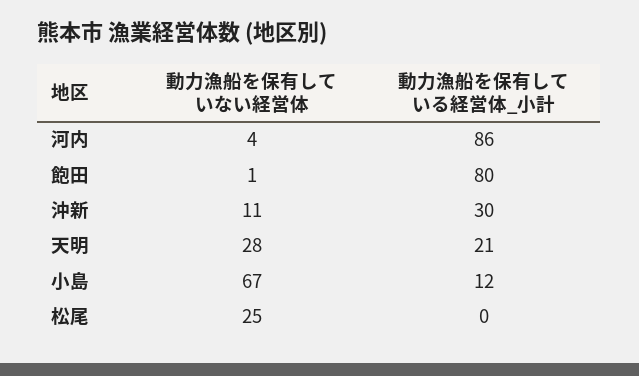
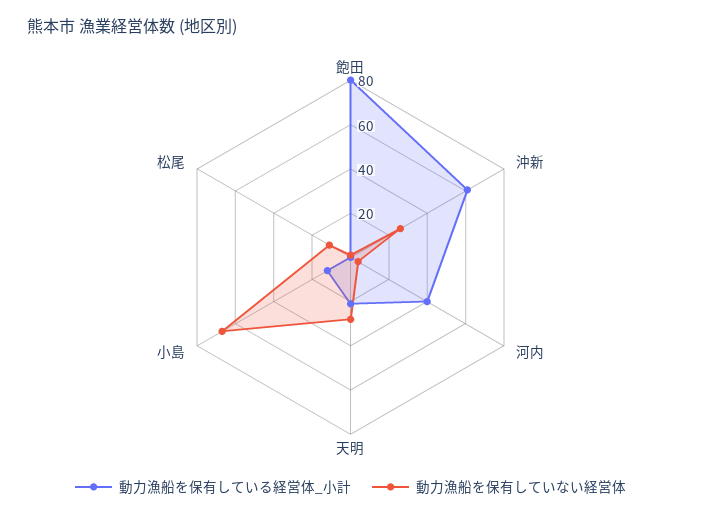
  {
    "動力漁船を保有していない経営体": {
      "河内": 4,
      "飽田": 1,
-     "沖新": 11,
+     "沖新": 25,
      "天明": 28,
      "小島": 67,
-     "松尾": 25
+     "松尾": 10
    },
    "動力漁船を保有している経営体_小計": {
-     "河内": 86,
+     "河内": 40,
      "飽田": 80,
-     "沖新": 30,
+     "沖新": 60,
      "天明": 21,
      "小島": 12,
      "松尾": 0
    }
  }

